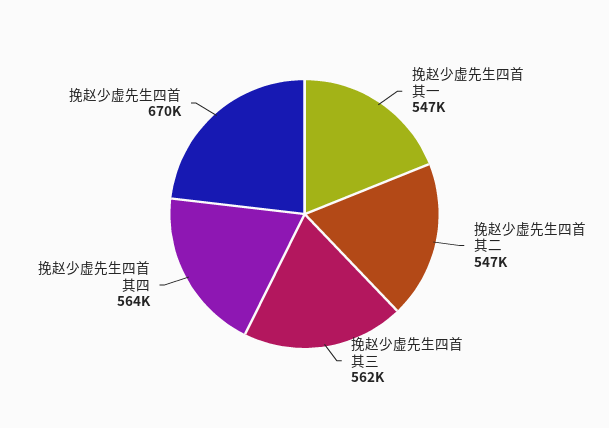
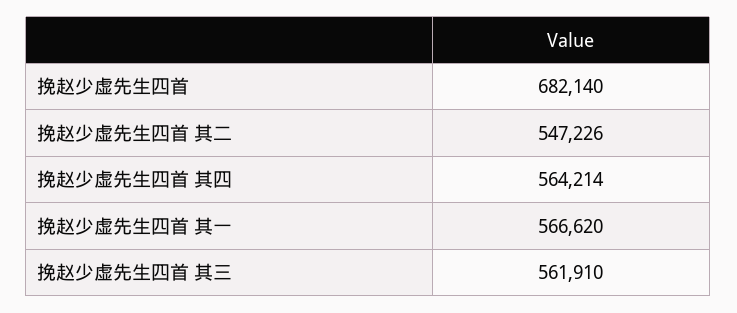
  {
-   "挽赵少虚先生四首 其一": 547000,
+   "挽赵少虚先生四首 其一": 566620,
    "挽赵少虚先生四首 其二": 547226,
    "挽赵少虚先生四首 其三": 561910,
    "挽赵少虚先生四首 其四": 564214,
-   "挽赵少虚先生四首": 670000
+   "挽赵少虚先生四首": 682140
  }

